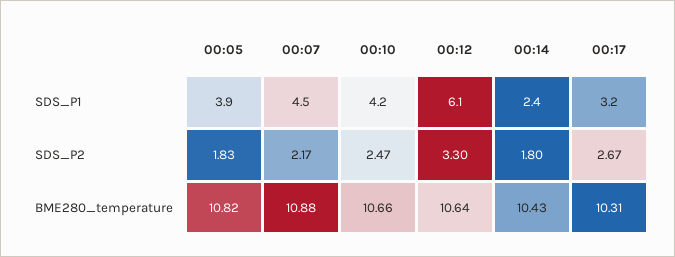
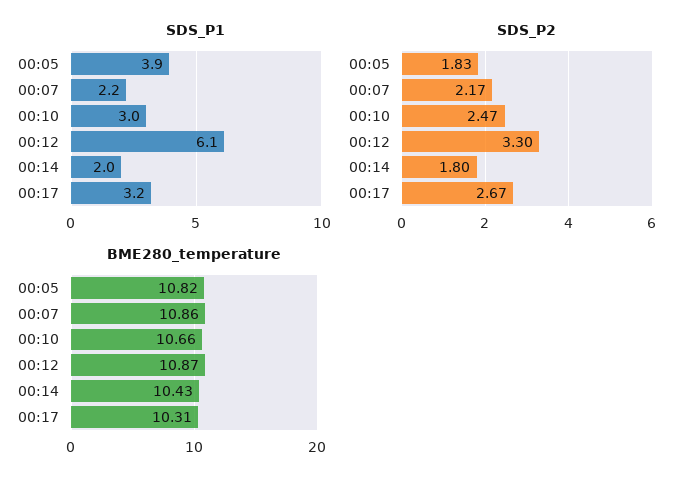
  {
    "SDS_P1": {
      "00:05": 3.9,
-     "00:07": 4.5,
+     "00:07": 2.2,
-     "00:10": 4.2,
+     "00:10": 3,
      "00:12": 6.1,
-     "00:14": 2.4,
+     "00:14": 2,
      "00:17": 3.2
    },
    "SDS_P2": {
      "00:05": 1.83,
      "00:07": 2.17,
      "00:10": 2.47,
      "00:12": 3.3,
      "00:14": 1.8,
      "00:17": 2.67
    },
    "BME280_temperature": {
      "00:05": 10.82,
-     "00:07": 10.88,
+     "00:07": 10.86,
      "00:10": 10.66,
-     "00:12": 10.64,
+     "00:12": 10.87,
      "00:14": 10.43,
      "00:17": 10.31
    }
  }

